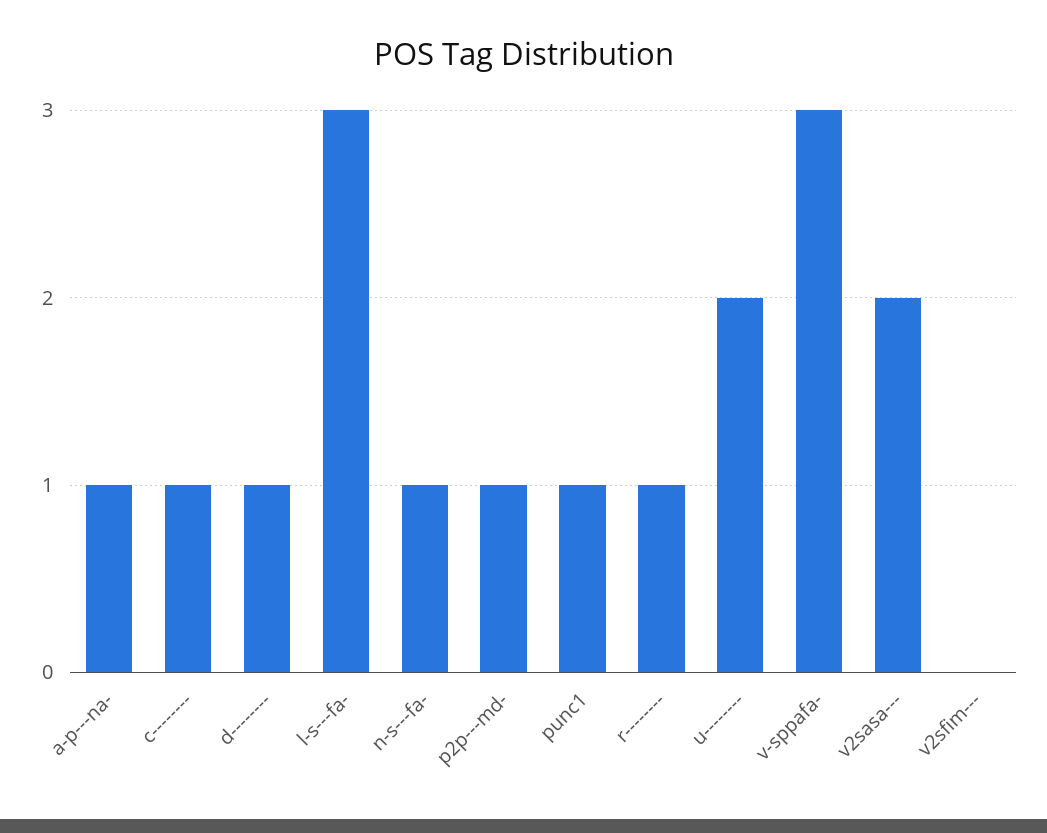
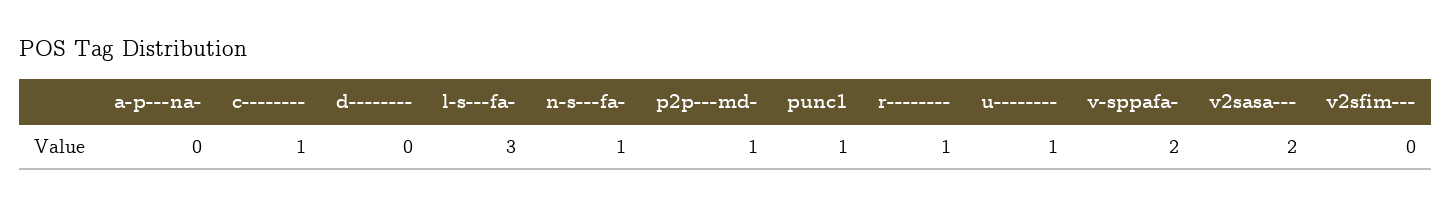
  {
-   "a-p---na-": 1,
+   "a-p---na-": 0,
    "c--------": 1,
-   "d--------": 1,
+   "d--------": 0,
    "l-s---fa-": 3,
    "n-s---fa-": 1,
    "p2p---md-": 1,
    "punc1": 1,
    "r--------": 1,
-   "u--------": 2,
+   "u--------": 1,
-   "v-sppafa-": 3,
+   "v-sppafa-": 2,
    "v2sasa---": 2,
    "v2sfim---": 0
  }

